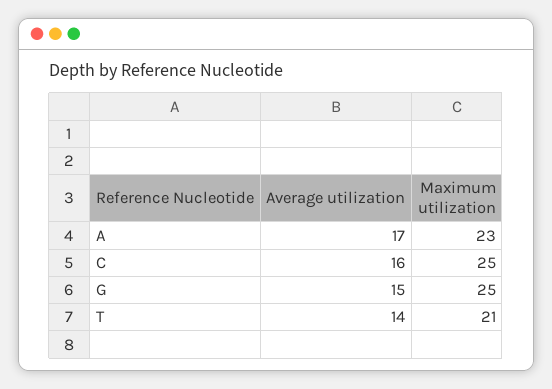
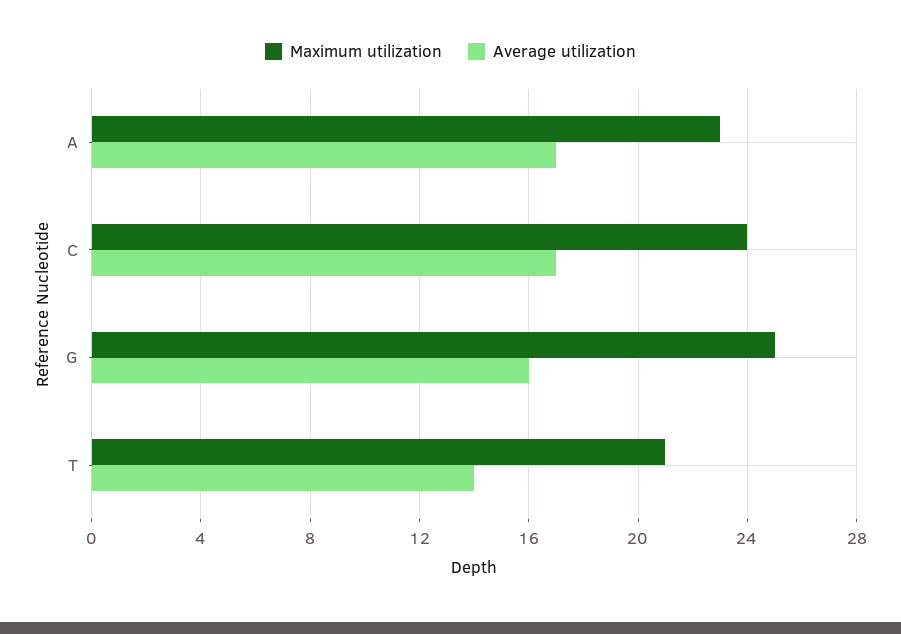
  {
    "Average utilization": {
      "A": 17,
-     "C": 16,
+     "C": 17,
-     "G": 15,
+     "G": 16,
      "T": 14
    },
    "Maximum utilization": {
      "A": 23,
-     "C": 25,
+     "C": 24,
      "G": 25,
      "T": 21
    }
  }

